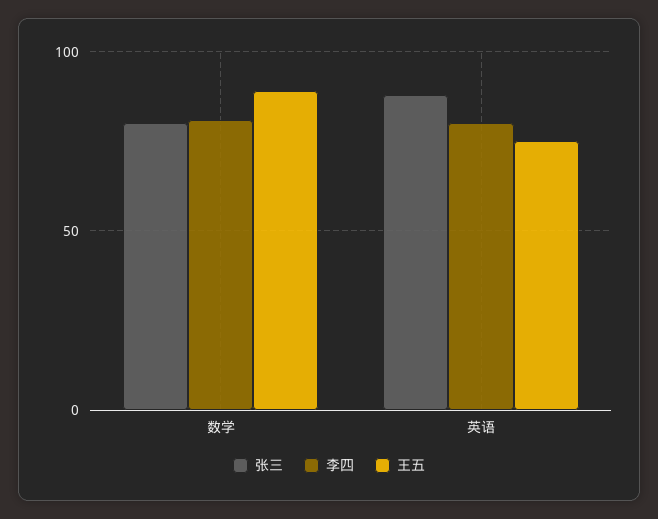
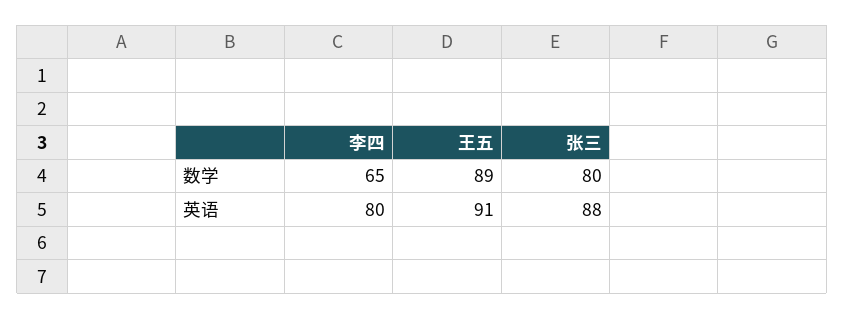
  {
    "张三": {
      "数学": 80,
      "英语": 88
    },
    "李四": {
-     "数学": 80,
+     "数学": 65,
      "英语": 80
    },
    "王五": {
      "数学": 89,
-     "英语": 75
+     "英语": 91
    }
  }

